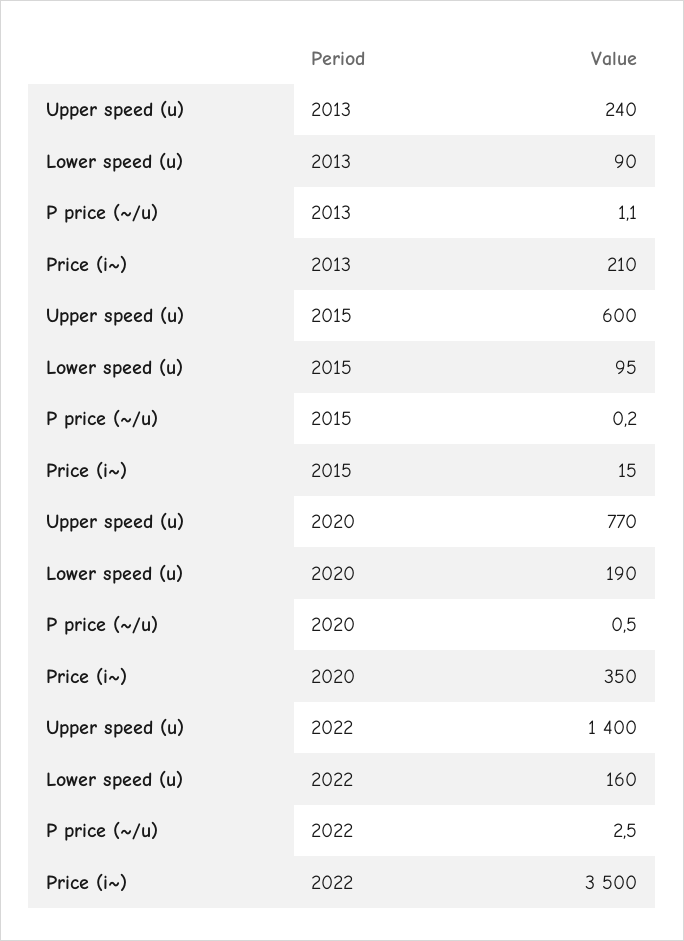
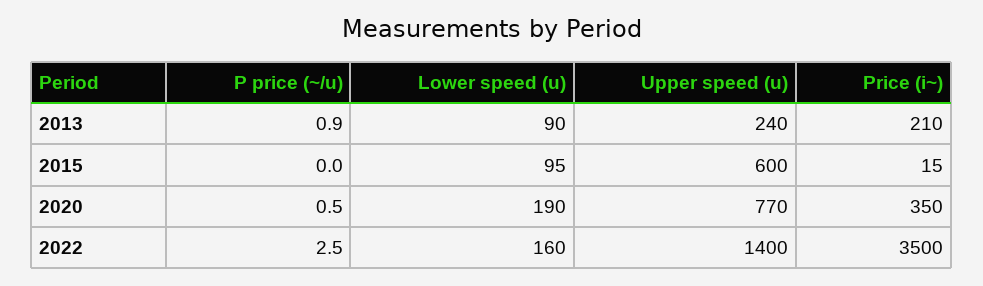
  {
    "Upper speed (u)": {
      "2013": 240,
      "2015": 600,
      "2020": 770,
      "2022": 1400
    },
    "Lower speed (u)": {
      "2013": 90,
      "2015": 95,
      "2020": 190,
      "2022": 160
    },
    "P price (~/u)": {
-     "2013": 1.1,
+     "2013": 0.9,
-     "2015": 0.2,
+     "2015": 0,
      "2020": 0.5,
      "2022": 2.5
    },
    "Price (i~)": {
      "2013": 210,
      "2015": 15,
      "2020": 350,
      "2022": 3500
    }
  }

